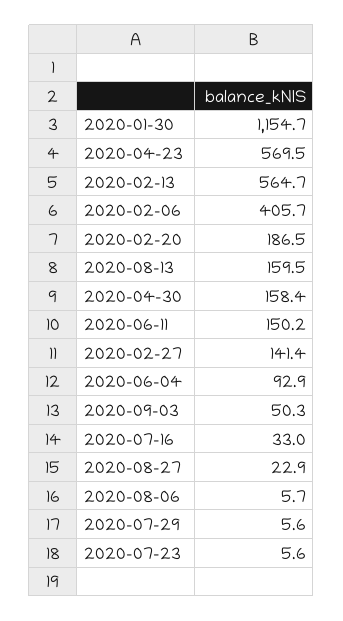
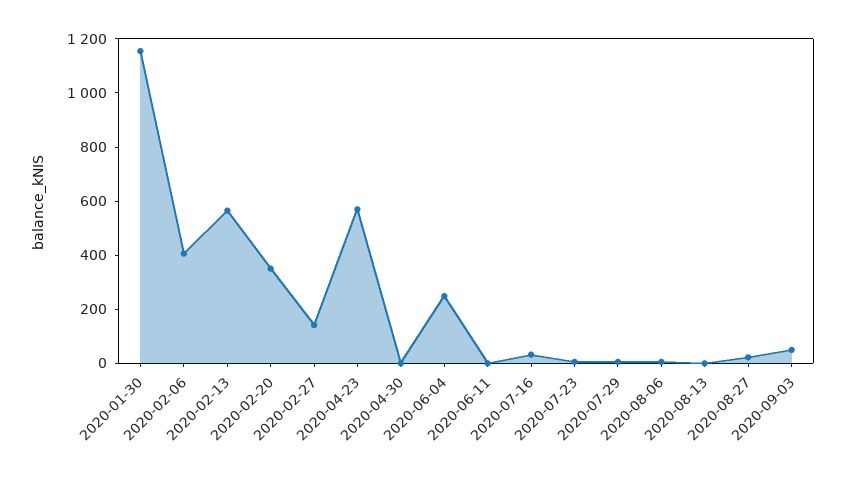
  {
    "2020-01-30": 1154.7,
    "2020-04-23": 569.5,
    "2020-02-13": 564.7,
    "2020-02-06": 405.7,
-   "2020-02-20": 186.5,
+   "2020-02-20": 350,
-   "2020-08-13": 159.5,
+   "2020-08-13": 0,
-   "2020-04-30": 158.4,
+   "2020-04-30": 0,
-   "2020-06-11": 150.2,
+   "2020-06-11": 0,
    "2020-02-27": 141.4,
-   "2020-06-04": 92.9,
+   "2020-06-04": 250,
    "2020-09-03": 50.3,
    "2020-07-16": 33,
    "2020-08-27": 22.9,
    "2020-08-06": 5.7,
    "2020-07-29": 5.6,
    "2020-07-23": 5.6
  }

